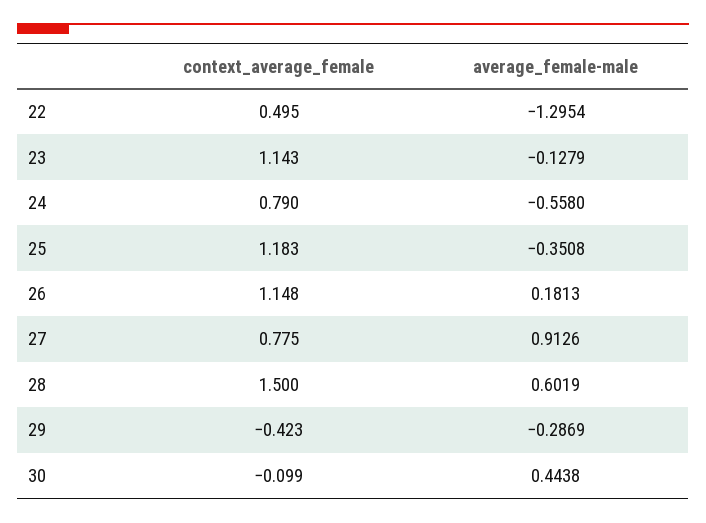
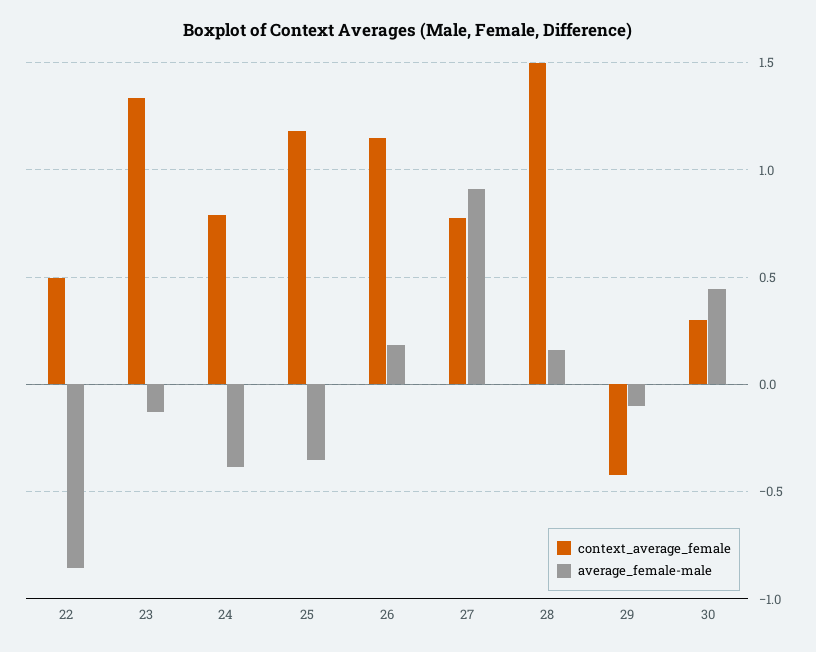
  {
    "context_average_female": {
      "22": 0.495,
-     "23": 1.143,
+     "23": 1.35,
      "24": 0.79,
      "25": 1.183,
      "26": 1.148,
      "27": 0.775,
      "28": 1.5,
      "29": -0.423,
-     "30": -0.099
+     "30": 0.3
    },
    "average_female-male": {
-     "22": -1.2954,
+     "22": -0.85,
      "23": -0.1279,
-     "24": -0.558,
+     "24": -0.4,
      "25": -0.3508,
      "26": 0.1813,
      "27": 0.9126,
-     "28": 0.6019,
+     "28": 0.15,
-     "29": -0.2869,
+     "29": -0.1,
      "30": 0.4438
    }
  }

